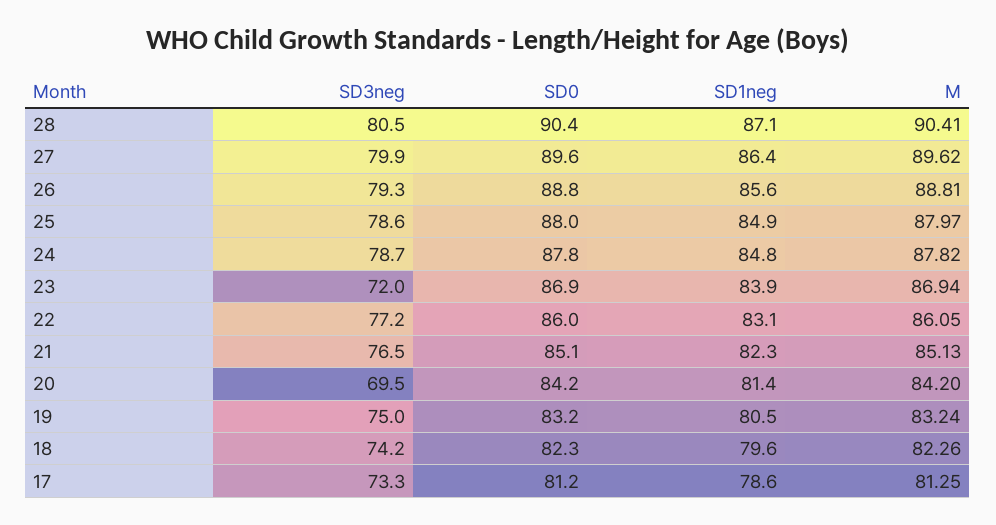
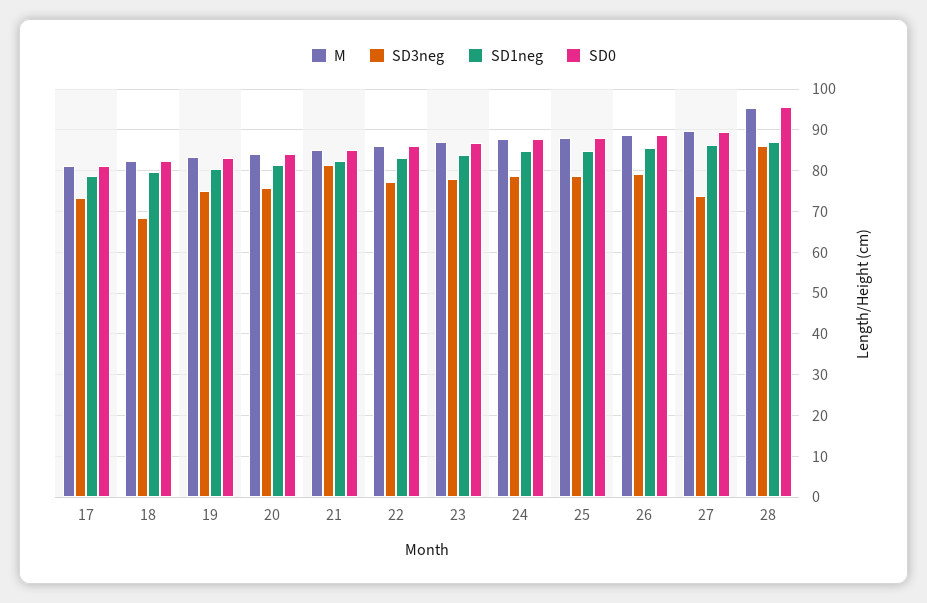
  {
    "SD3neg": {
-     "28": 80.5,
+     "28": 86,
-     "27": 79.9,
+     "27": 74,
      "26": 79.3,
      "25": 78.6,
      "24": 78.7,
-     "23": 72,
+     "23": 78,
      "22": 77.2,
-     "21": 76.5,
+     "21": 82,
-     "20": 69.5,
+     "20": 76,
      "19": 75,
-     "18": 74.2,
+     "18": 68,
      "17": 73.3
    },
    "SD0": {
-     "28": 90.4,
+     "28": 96,
      "27": 89.6,
      "26": 88.8,
      "25": 88,
      "24": 87.8,
      "23": 86.9,
      "22": 86,
      "21": 85.1,
      "20": 84.2,
      "19": 83.2,
      "18": 82.3,
      "17": 81.2
    },
    "SD1neg": {
      "28": 87.1,
      "27": 86.4,
      "26": 85.6,
      "25": 84.9,
      "24": 84.8,
      "23": 83.9,
      "22": 83.1,
      "21": 82.3,
      "20": 81.4,
      "19": 80.5,
      "18": 79.6,
      "17": 78.6
    },
    "M": {
-     "28": 90.41,
+     "28": 96,
      "27": 89.62,
      "26": 88.81,
      "25": 87.97,
      "24": 87.82,
      "23": 86.94,
      "22": 86.05,
      "21": 85.13,
      "20": 84.2,
      "19": 83.24,
      "18": 82.26,
      "17": 81.25
    }
  }

